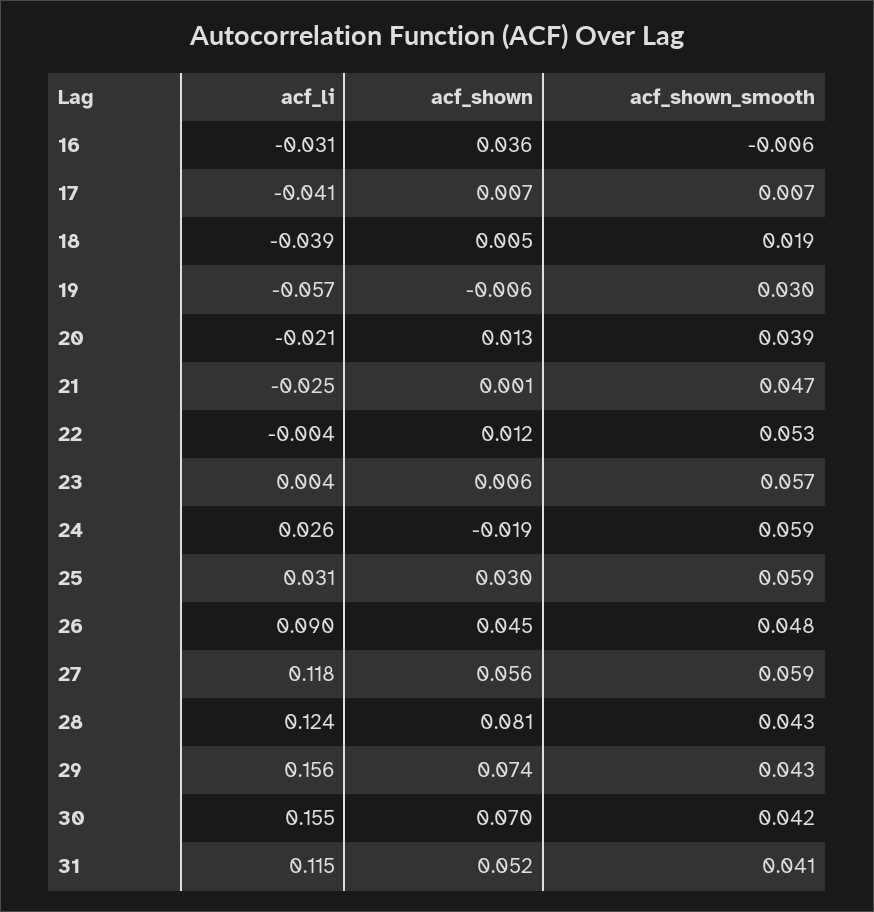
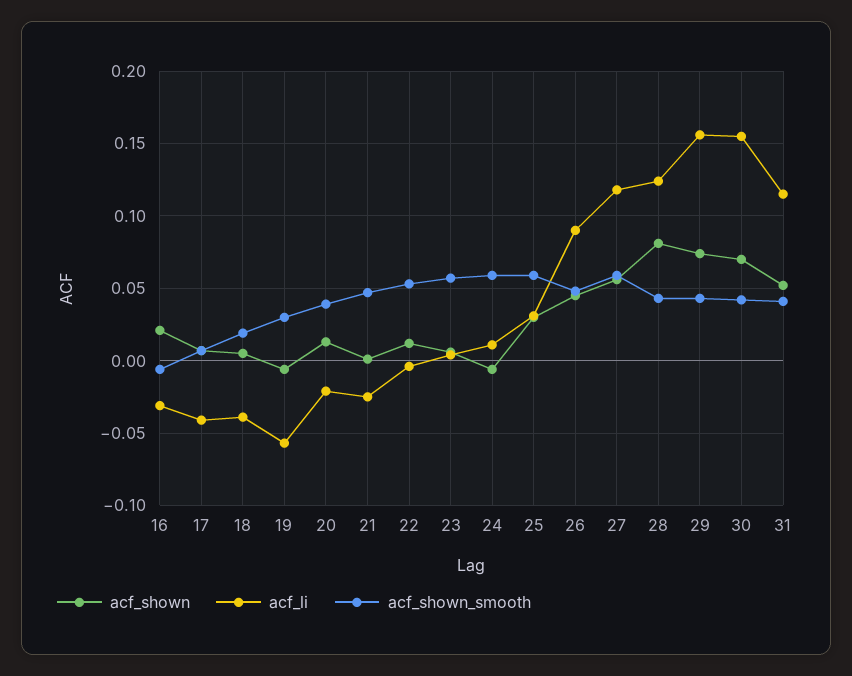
  {
    "acf_li": {
      "16": -0.031,
      "17": -0.041,
      "18": -0.039,
      "19": -0.057,
      "20": -0.021,
      "21": -0.025,
      "22": -0.004,
      "23": 0.004,
-     "24": 0.026,
+     "24": 0.01,
      "25": 0.031,
      "26": 0.09,
      "27": 0.118,
      "28": 0.124,
      "29": 0.156,
      "30": 0.155,
      "31": 0.115
    },
    "acf_shown": {
-     "16": 0.036,
+     "16": 0.02,
      "17": 0.007,
      "18": 0.005,
      "19": -0.006,
      "20": 0.013,
      "21": 0.001,
      "22": 0.012,
      "23": 0.006,
-     "24": -0.019,
+     "24": -0.005,
      "25": 0.03,
      "26": 0.045,
      "27": 0.056,
      "28": 0.081,
      "29": 0.074,
      "30": 0.07,
      "31": 0.052
    },
    "acf_shown_smooth": {
      "16": -0.006,
      "17": 0.007,
      "18": 0.019,
      "19": 0.03,
      "20": 0.039,
      "21": 0.047,
      "22": 0.053,
      "23": 0.057,
      "24": 0.059,
      "25": 0.059,
      "26": 0.048,
      "27": 0.059,
      "28": 0.043,
      "29": 0.043,
      "30": 0.042,
      "31": 0.041
    }
  }

